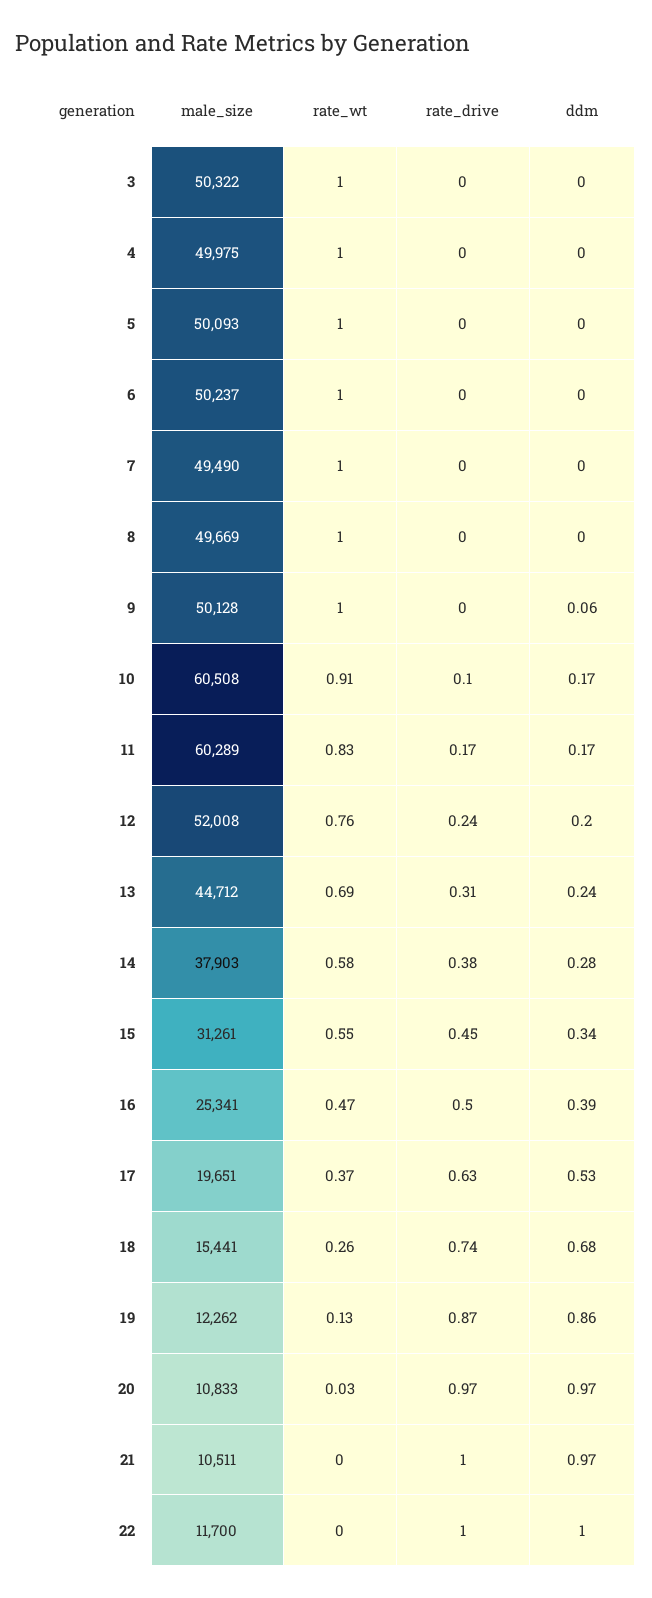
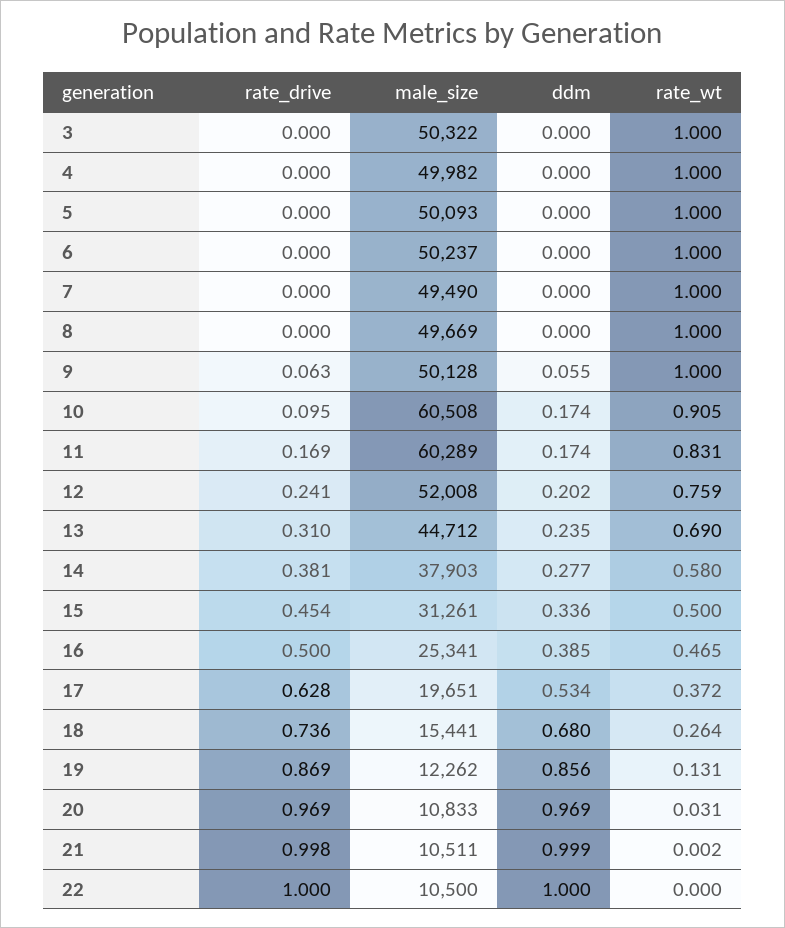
  {
    "male_size": {
      "3": 50322,
-     "4": 49975,
+     "4": 49982,
      "5": 50093,
      "6": 50237,
      "7": 49490,
      "8": 49669,
      "9": 50128,
      "10": 60508,
      "11": 60289,
      "12": 52008,
      "13": 44712,
      "14": 37903,
      "15": 31261,
      "16": 25341,
      "17": 19651,
      "18": 15441,
      "19": 12262,
      "20": 10833,
      "21": 10511,
-     "22": 11700
+     "22": 10500
    },
    "rate_wt": {
      "3": 1,
      "4": 1,
      "5": 1,
      "6": 1,
      "7": 1,
      "8": 1,
      "9": 1,
      "10": 0.905,
      "11": 0.831,
      "12": 0.759,
      "13": 0.69,
      "14": 0.58,
-     "15": 0.55,
+     "15": 0.5,
      "16": 0.465,
      "17": 0.372,
      "18": 0.264,
      "19": 0.131,
      "20": 0.031,
      "21": 0.002,
      "22": 0
    },
    "rate_drive": {
      "3": 0,
      "4": 0,
      "5": 0,
      "6": 0,
      "7": 0,
      "8": 0,
-     "9": 0,
+     "9": 0.063,
      "10": 0.095,
      "11": 0.169,
      "12": 0.241,
      "13": 0.31,
      "14": 0.381,
      "15": 0.454,
      "16": 0.5,
      "17": 0.628,
      "18": 0.736,
      "19": 0.869,
      "20": 0.969,
      "21": 0.998,
      "22": 1
    },
    "ddm": {
      "3": 0,
      "4": 0,
      "5": 0,
      "6": 0,
      "7": 0,
      "8": 0,
      "9": 0.055,
      "10": 0.174,
      "11": 0.174,
      "12": 0.202,
      "13": 0.235,
      "14": 0.277,
      "15": 0.336,
      "16": 0.385,
      "17": 0.534,
      "18": 0.68,
      "19": 0.856,
      "20": 0.969,
-     "21": 0.97,
+     "21": 0.999,
      "22": 1
    }
  }

